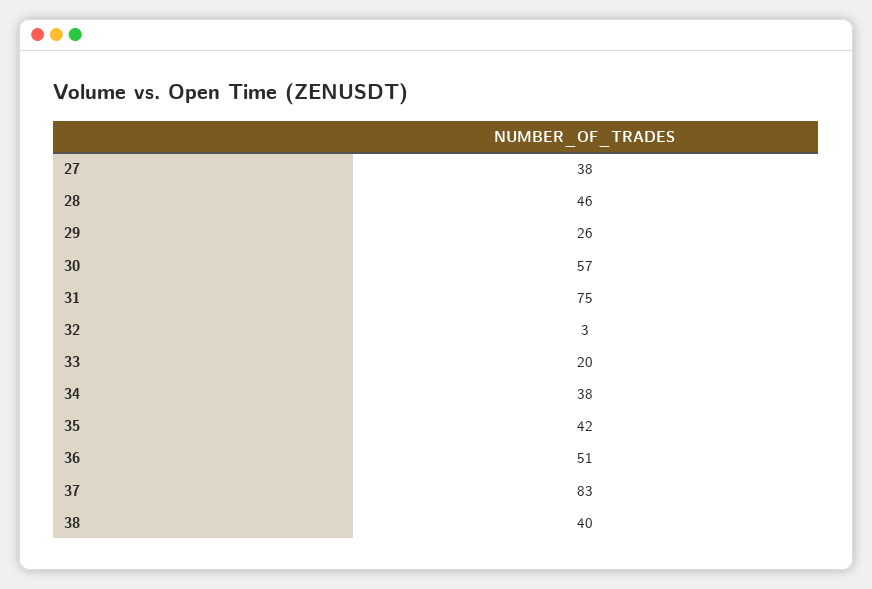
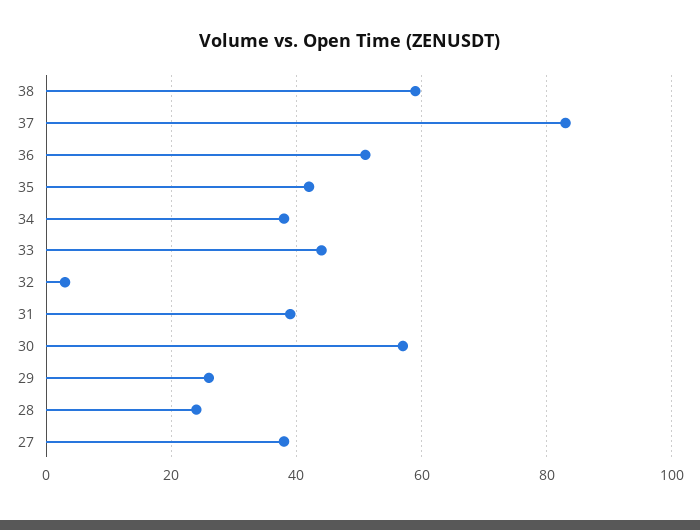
  {
    "27": 38,
-   "28": 46,
+   "28": 25,
    "29": 26,
    "30": 57,
-   "31": 75,
+   "31": 40,
    "32": 3,
-   "33": 20,
+   "33": 45,
    "34": 38,
    "35": 42,
    "36": 51,
    "37": 83,
-   "38": 40
+   "38": 60
  }

